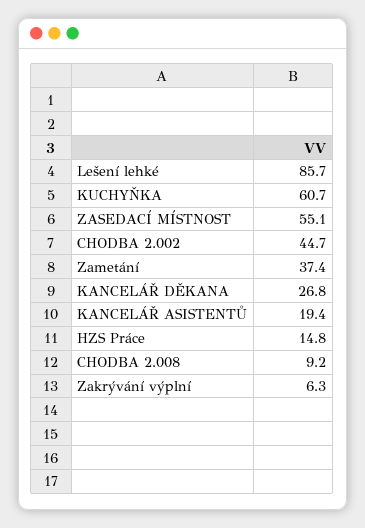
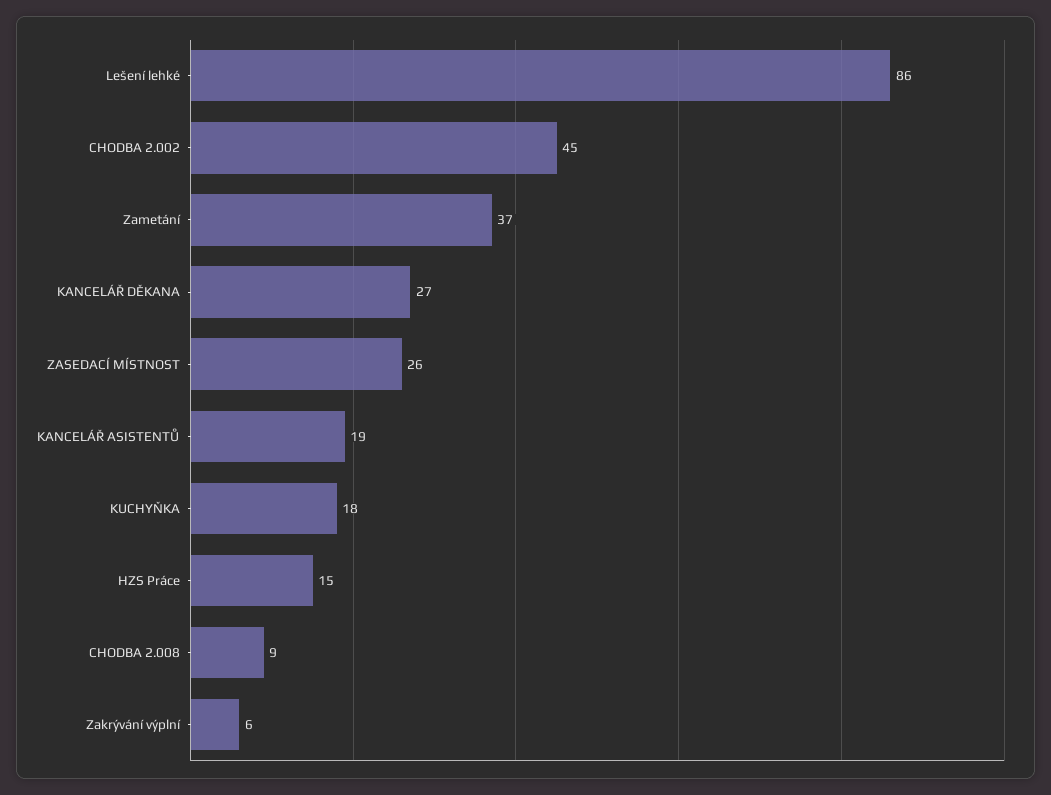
  {
    "Lešení lehké": 85.7,
-   "KUCHYŇKA": 60.7,
+   "KUCHYŇKA": 18,
-   "ZASEDACÍ MÍSTNOST": 55.1,
+   "ZASEDACÍ MÍSTNOST": 26,
    "CHODBA 2.002": 44.7,
    "Zametání": 37.4,
    "KANCELÁŘ DĚKANA": 26.8,
    "KANCELÁŘ ASISTENTŮ": 19.4,
    "HZS Práce": 14.8,
    "CHODBA 2.008": 9.2,
    "Zakrývání výplní": 6.3
  }

